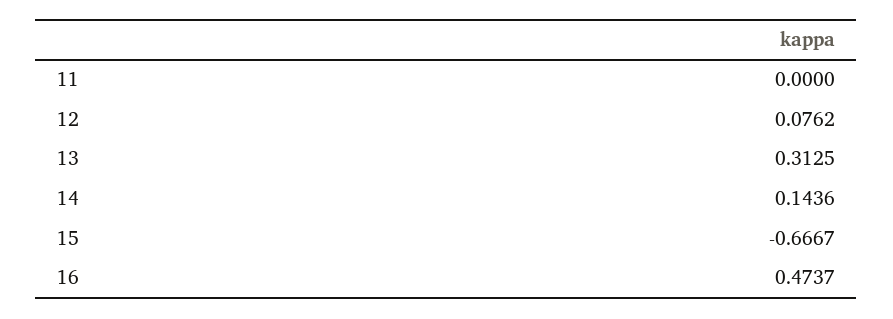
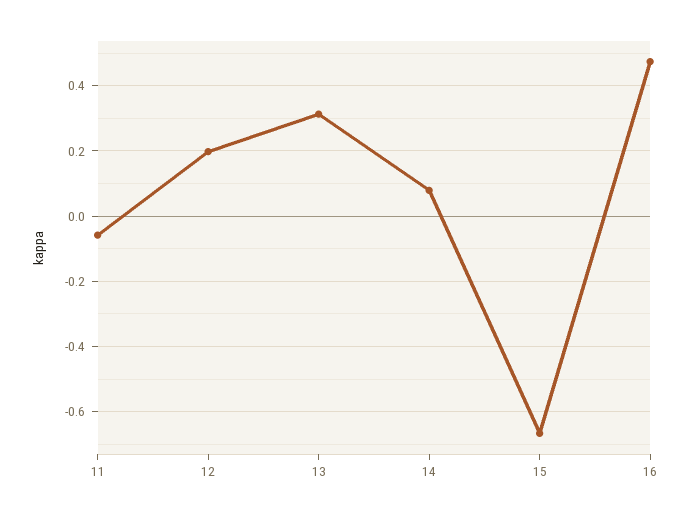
  {
-   "11": 0,
+   "11": -0.06,
-   "12": 0.0762,
+   "12": 0.2,
    "13": 0.3125,
-   "14": 0.1436,
+   "14": 0.08,
    "15": -0.6667,
    "16": 0.4737
  }

